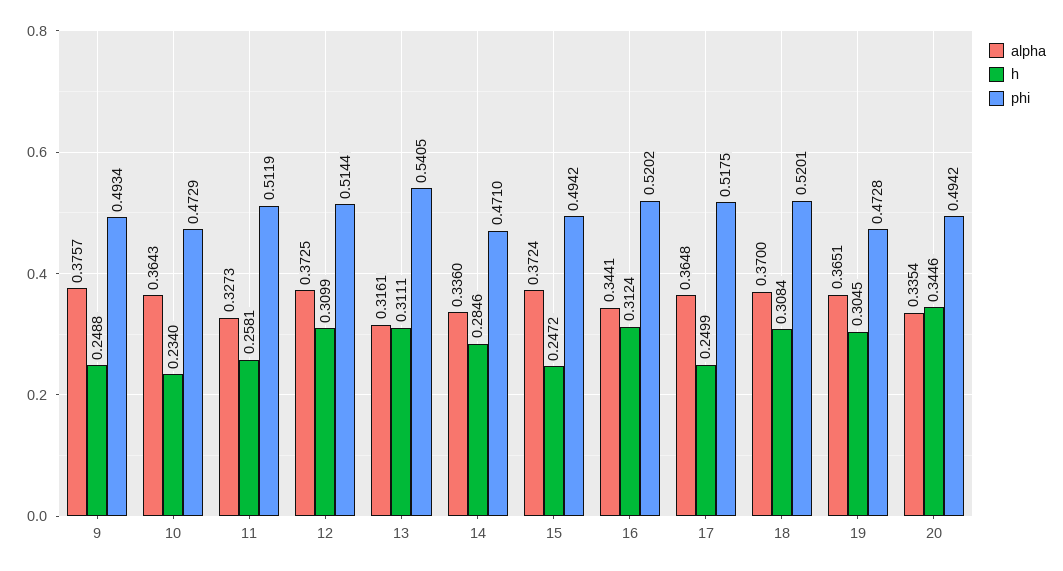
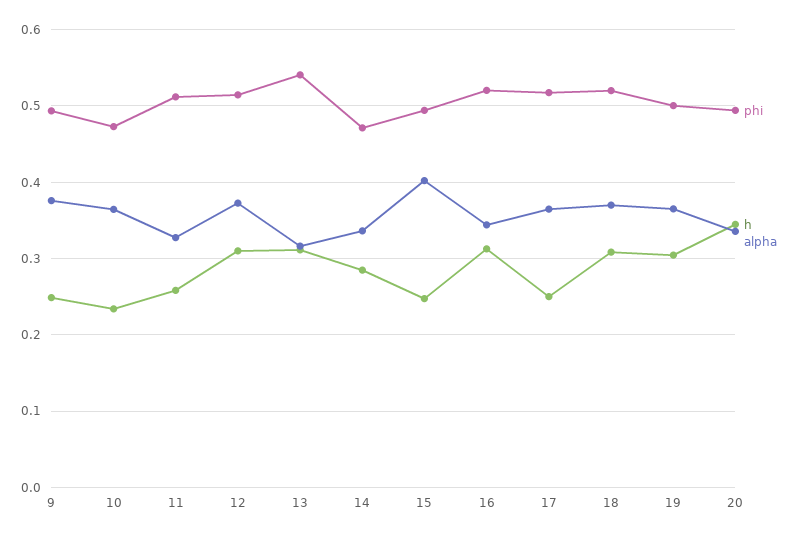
  {
    "alpha": {
      "9": 0.3757,
      "10": 0.3643,
      "11": 0.3273,
      "12": 0.3725,
      "13": 0.3161,
      "14": 0.336,
-     "15": 0.3724,
+     "15": 0.4,
      "16": 0.3441,
      "17": 0.3648,
      "18": 0.37,
      "19": 0.3651,
      "20": 0.3354
    },
    "h": {
      "9": 0.2488,
      "10": 0.234,
      "11": 0.2581,
      "12": 0.3099,
      "13": 0.3111,
      "14": 0.2846,
      "15": 0.2472,
      "16": 0.3124,
      "17": 0.2499,
      "18": 0.3084,
      "19": 0.3045,
      "20": 0.3446
    },
    "phi": {
      "9": 0.4934,
      "10": 0.4729,
      "11": 0.5119,
      "12": 0.5144,
      "13": 0.5405,
      "14": 0.471,
      "15": 0.4942,
      "16": 0.5202,
      "17": 0.5175,
      "18": 0.5201,
-     "19": 0.4728,
+     "19": 0.5,
      "20": 0.4942
    }
  }

